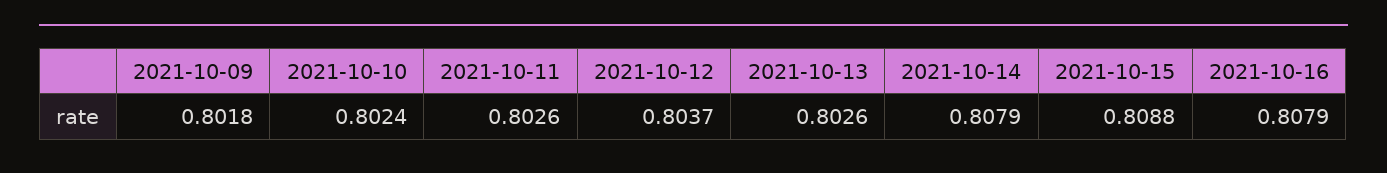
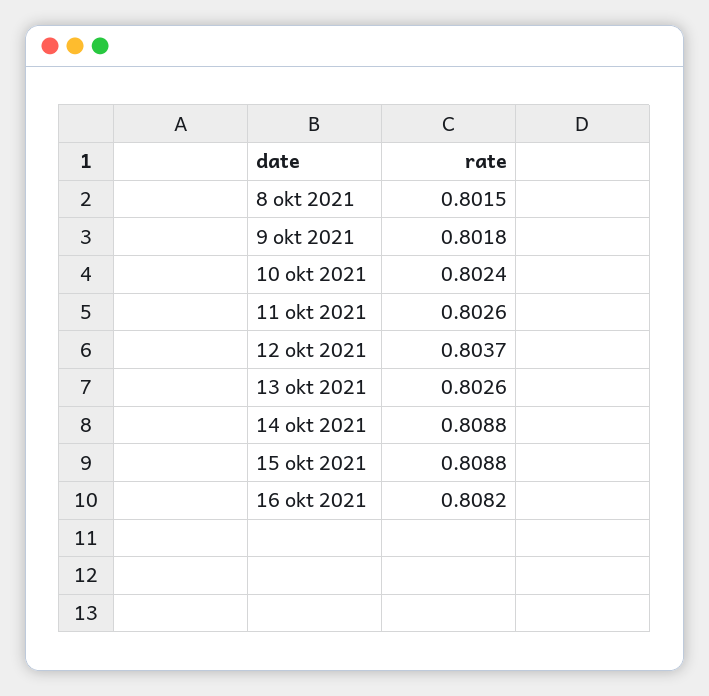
  {
    "2021-10-09": 0.8018,
    "2021-10-10": 0.8024,
    "2021-10-11": 0.8026,
    "2021-10-12": 0.8037,
    "2021-10-13": 0.8026,
-   "2021-10-14": 0.8079,
+   "2021-10-14": 0.8088,
    "2021-10-15": 0.8088,
-   "2021-10-16": 0.8079
+   "2021-10-16": 0.8082,
+   "8 okt 2021": 0.8015
  }

